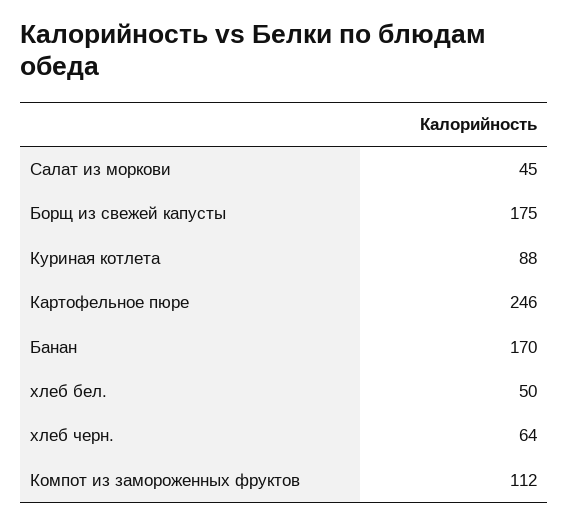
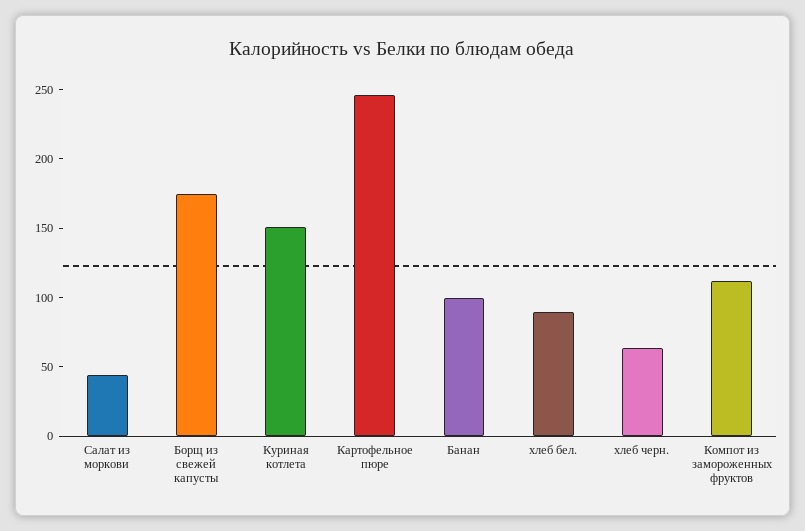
  {
    "Салат из моркови": 45,
    "Борщ из свежей капусты": 175,
-   "Куриная котлета": 88,
+   "Куриная котлета": 150,
    "Картофельное пюре": 246,
-   "Банан": 170,
+   "Банан": 100,
-   "хлеб бел.": 50,
+   "хлеб бел.": 90,
    "хлеб черн.": 64,
    "Компот из замороженных фруктов": 112
  }

